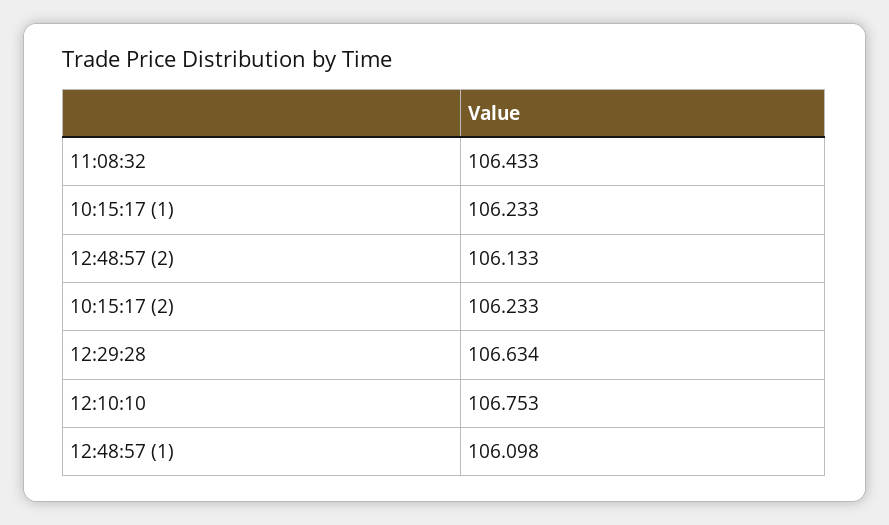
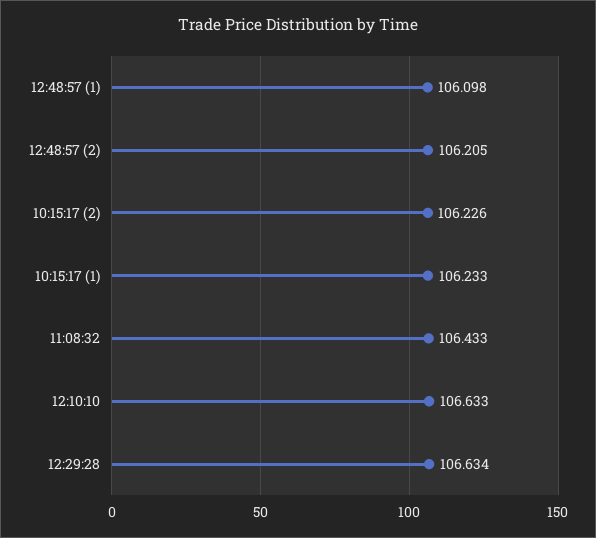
  {
    "11:08:32": 106.433,
    "10:15:17 (1)": 106.233,
-   "12:48:57 (2)": 106.133,
+   "12:48:57 (2)": 106.205,
-   "10:15:17 (2)": 106.233,
+   "10:15:17 (2)": 106.226,
    "12:29:28": 106.634,
-   "12:10:10": 106.753,
+   "12:10:10": 106.633,
    "12:48:57 (1)": 106.098
  }

